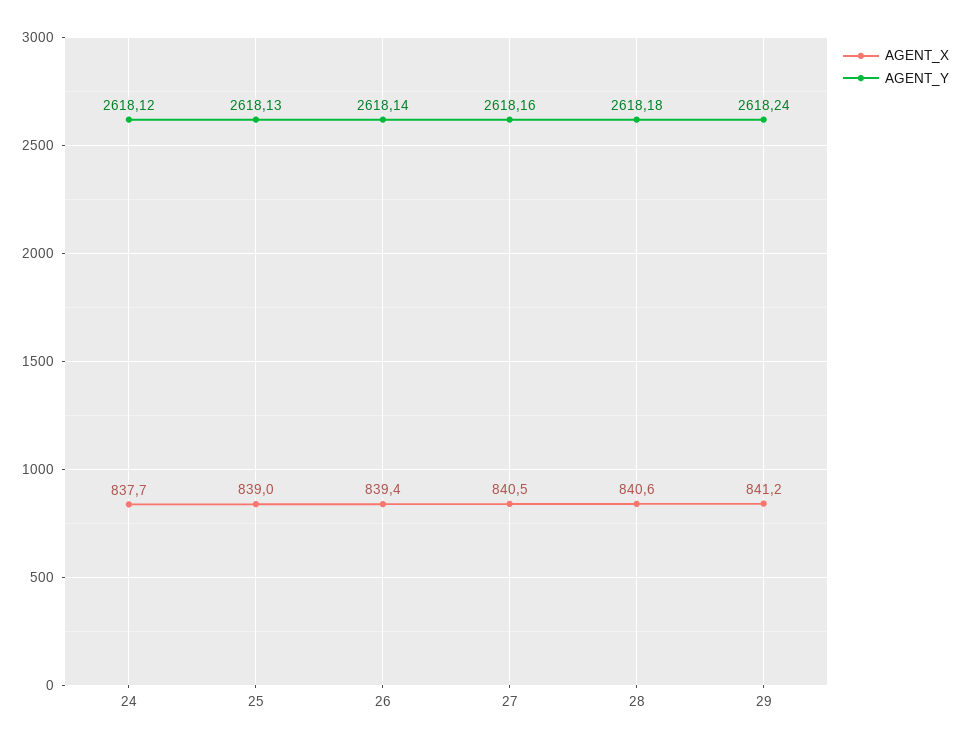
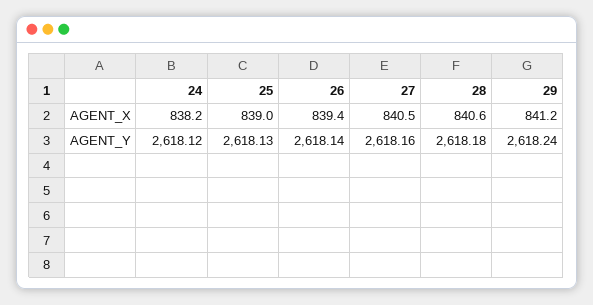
  {
    "AGENT_X": {
-     "24": 837.7,
+     "24": 838.2,
      "25": 839,
      "26": 839.4,
      "27": 840.5,
      "28": 840.6,
      "29": 841.2
    },
    "AGENT_Y": {
      "24": 2618.12,
      "25": 2618.13,
      "26": 2618.14,
      "27": 2618.16,
      "28": 2618.18,
      "29": 2618.24
    }
  }

